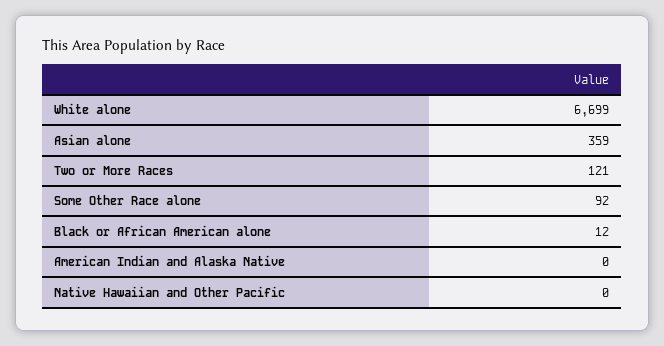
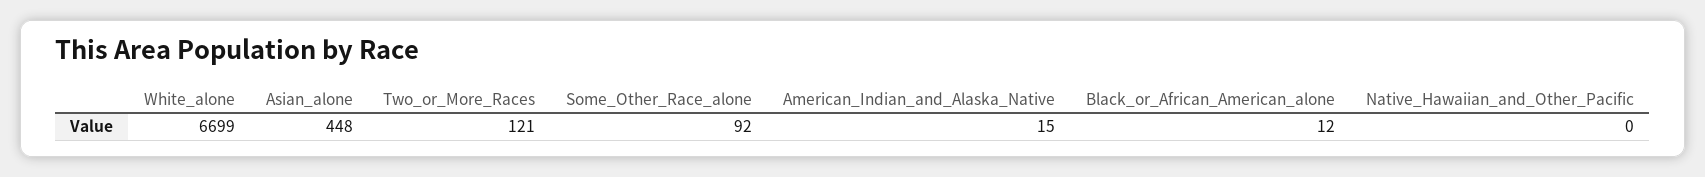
  {
    "White alone": 6699,
-   "Asian alone": 359,
+   "Asian alone": 448,
    "Two or More Races": 121,
    "Some Other Race alone": 92,
    "Black or African American alone": 12,
-   "American Indian and Alaska Native": 0,
+   "American Indian and Alaska Native": 15,
    "Native Hawaiian and Other Pacific": 0
  }

